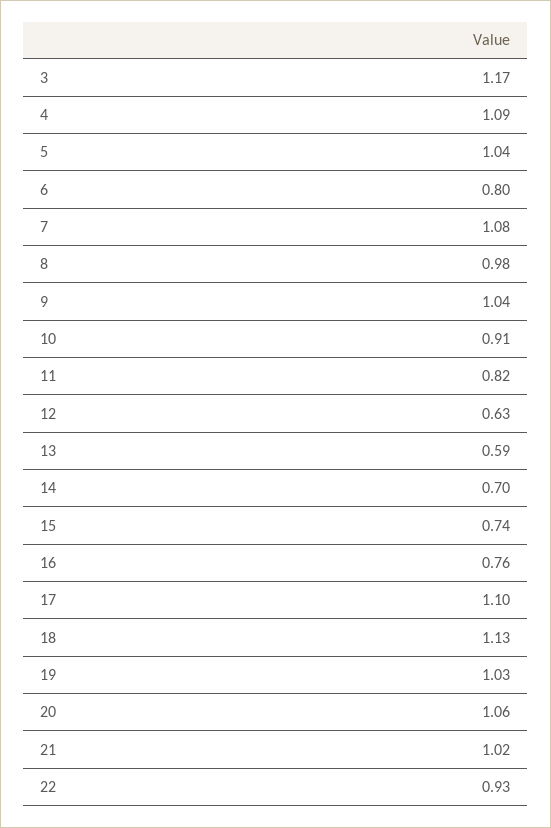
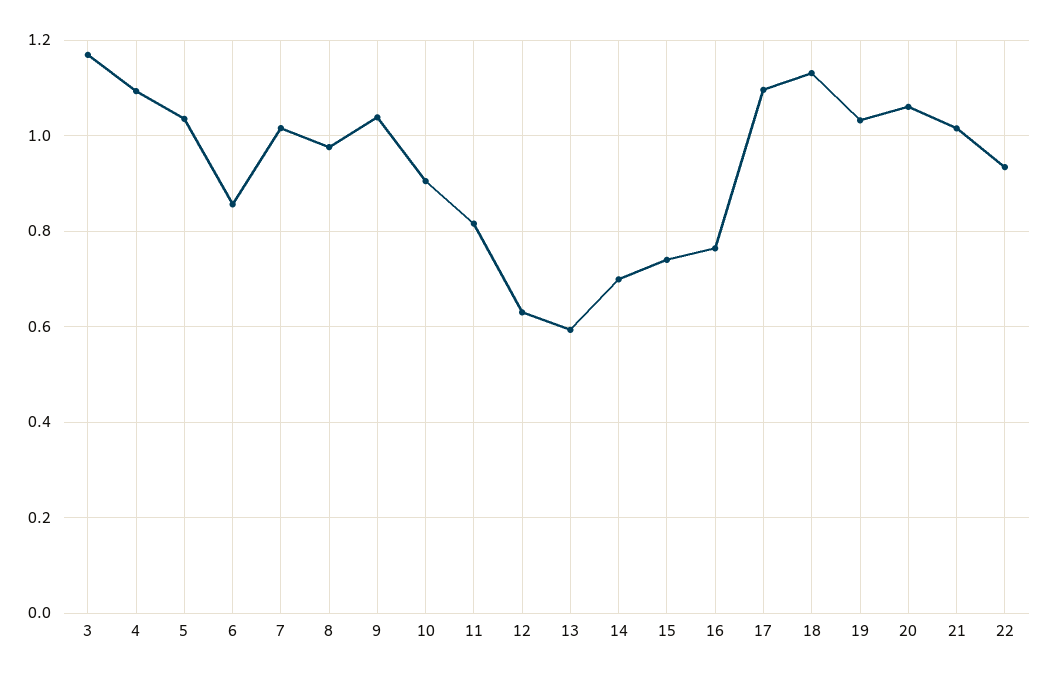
  {
    "3": 1.17,
    "4": 1.09,
    "5": 1.04,
-   "6": 0.8,
+   "6": 0.86,
-   "7": 1.08,
+   "7": 1.02,
    "8": 0.98,
    "9": 1.04,
    "10": 0.91,
    "11": 0.82,
    "12": 0.63,
    "13": 0.59,
    "14": 0.7,
    "15": 0.74,
    "16": 0.76,
    "17": 1.1,
    "18": 1.13,
    "19": 1.03,
    "20": 1.06,
    "21": 1.02,
    "22": 0.93
  }

